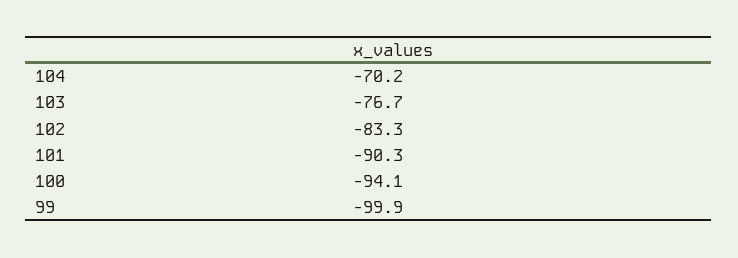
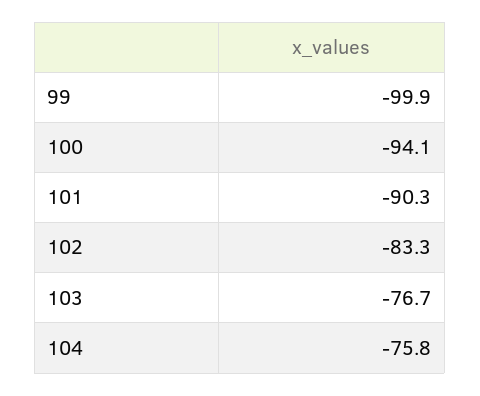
  {
-   "104": -70.2,
+   "104": -75.8,
    "103": -76.7,
    "102": -83.3,
    "101": -90.3,
    "100": -94.1,
    "99": -99.9
  }

